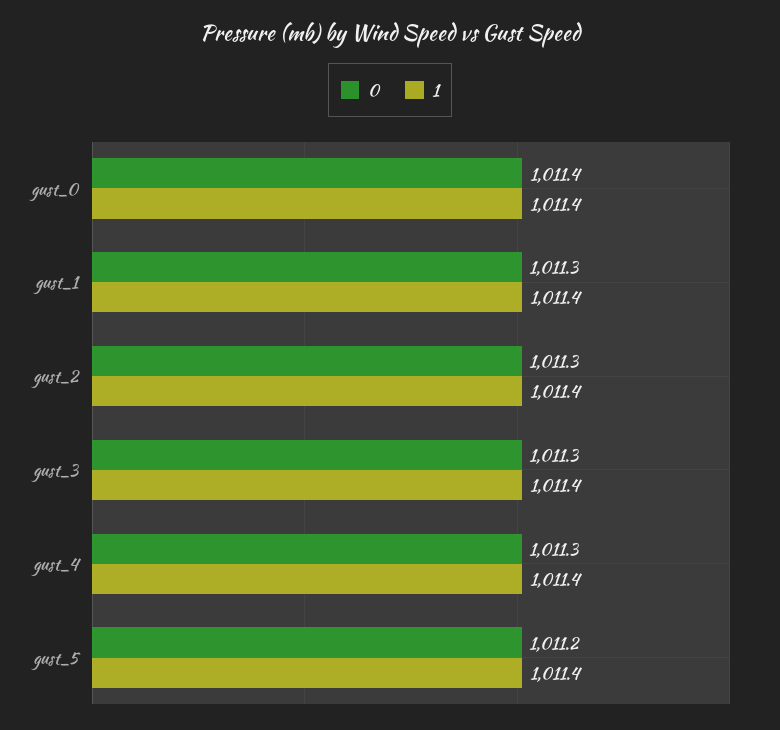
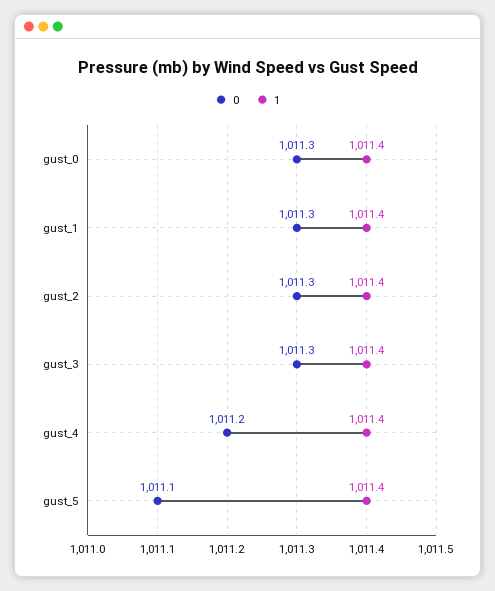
  {
    "0": {
-     "gust_0": 1011.4,
+     "gust_0": 1011.3,
      "gust_1": 1011.3,
      "gust_2": 1011.3,
      "gust_3": 1011.3,
-     "gust_4": 1011.3,
+     "gust_4": 1011.2,
-     "gust_5": 1011.2
+     "gust_5": 1011.1
    },
    "1": {
      "gust_0": 1011.4,
      "gust_1": 1011.4,
      "gust_2": 1011.4,
      "gust_3": 1011.4,
      "gust_4": 1011.4,
      "gust_5": 1011.4
    }
  }

